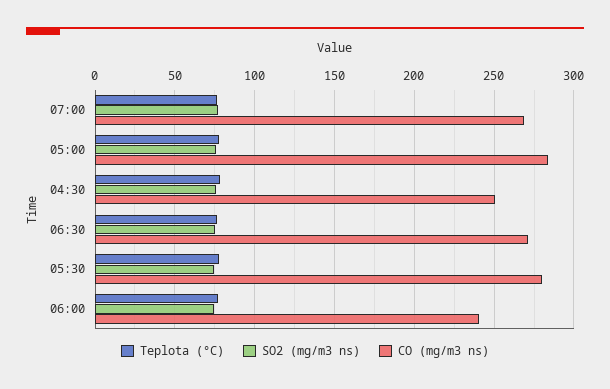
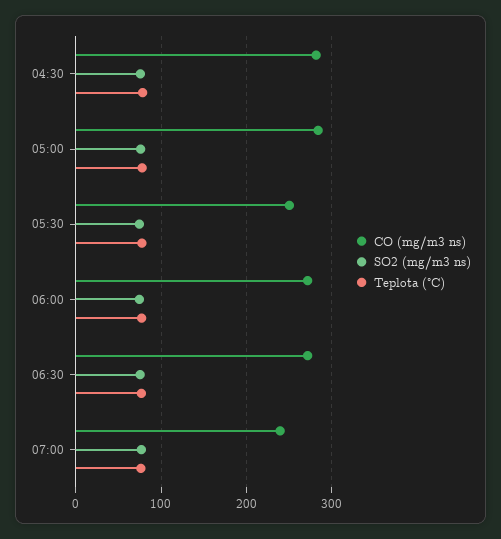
  {
    "Teplota (°C)": {
      "07:00": 75,
      "05:00": 80,
      "04:30": 80,
      "06:30": 75,
      "05:30": 75,
      "06:00": 75
    },
    "SO2 (mg/m3 ns)": {
      "07:00": 75,
      "05:00": 75,
      "04:30": 75,
      "06:30": 75,
      "05:30": 75,
      "06:00": 75
    },
    "CO (mg/m3 ns)": {
-     "07:00": 270,
+     "07:00": 240,
      "05:00": 285,
-     "04:30": 250,
+     "04:30": 280,
      "06:30": 270,
-     "05:30": 280,
+     "05:30": 250,
-     "06:00": 240
+     "06:00": 270
    }
  }

